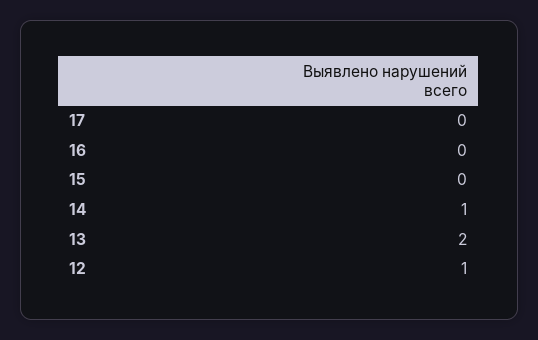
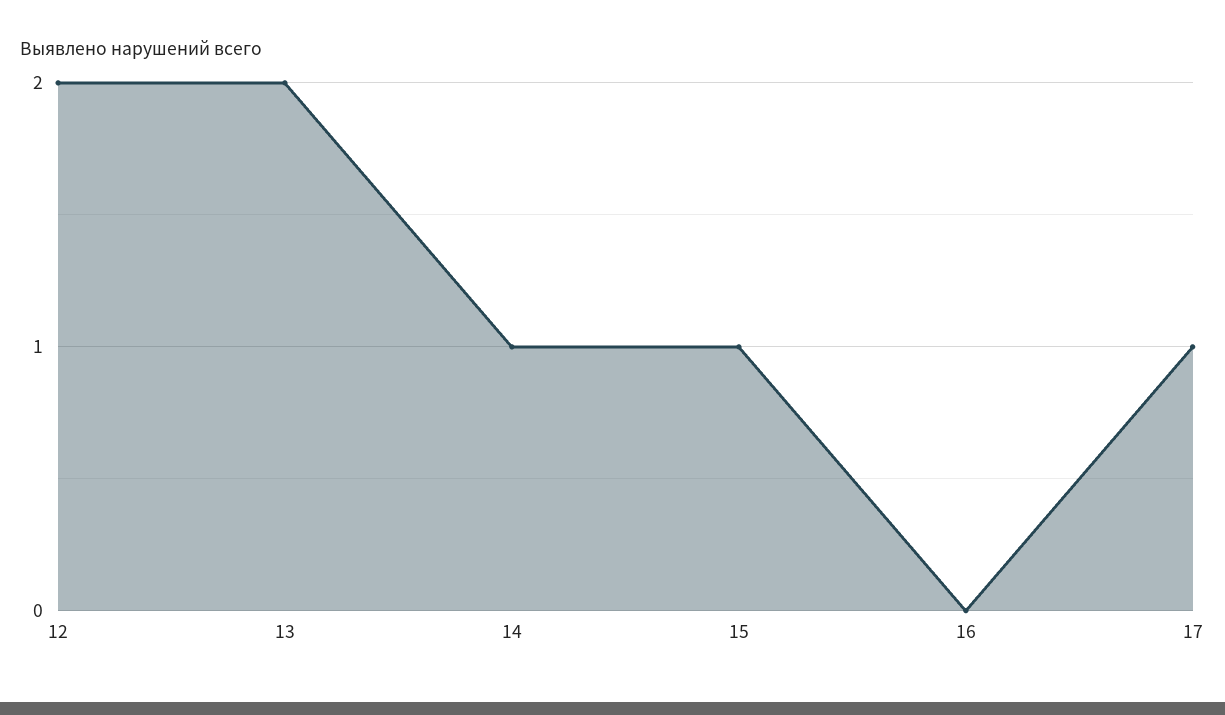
  {
-   "17": 0,
+   "17": 1,
    "16": 0,
-   "15": 0,
+   "15": 1,
    "14": 1,
    "13": 2,
-   "12": 1
+   "12": 2
  }

